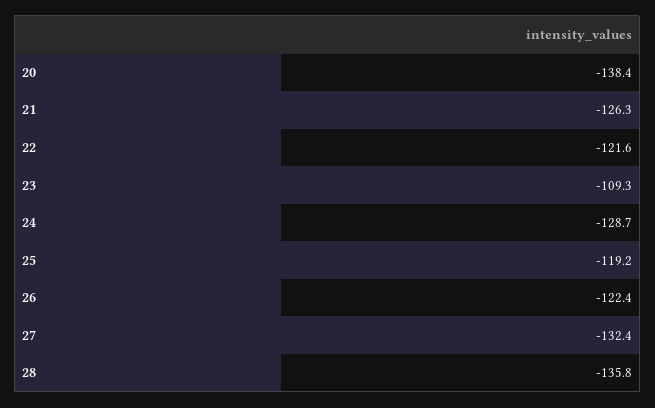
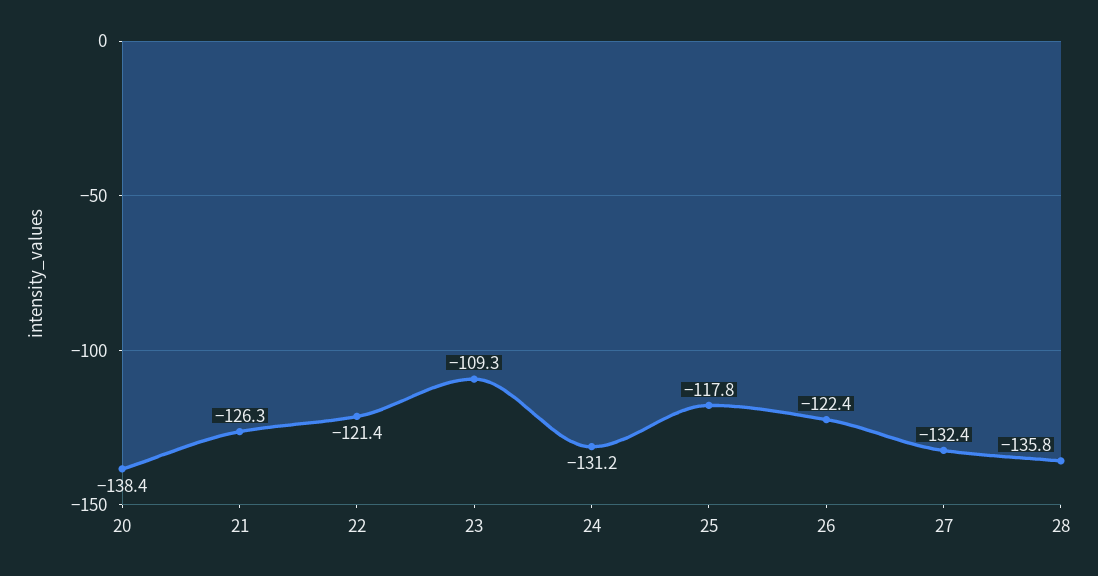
  {
    "20": -138.4,
    "21": -126.3,
-   "22": -121.6,
+   "22": -121.4,
    "23": -109.3,
-   "24": -128.7,
+   "24": -131.2,
-   "25": -119.2,
+   "25": -117.8,
    "26": -122.4,
    "27": -132.4,
    "28": -135.8
  }

